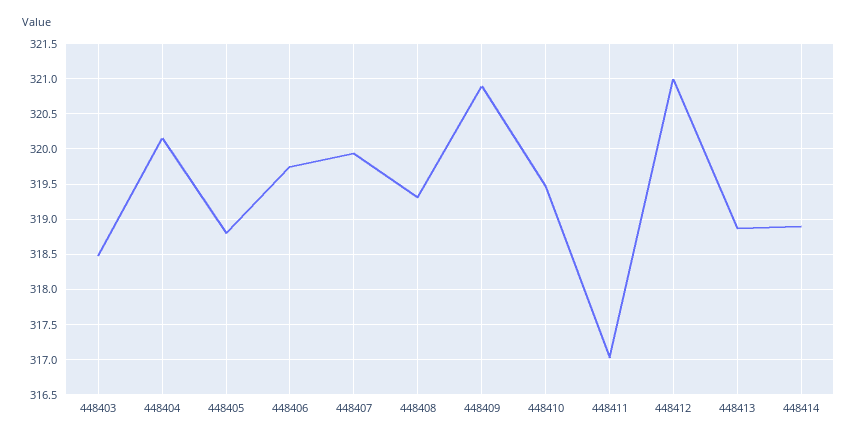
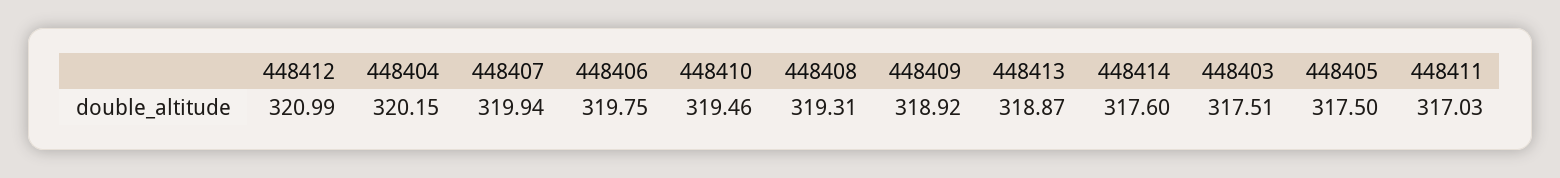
  {
-   "448403": 318.5,
+   "448403": 317.51,
    "448404": 320.15,
-   "448405": 318.8,
+   "448405": 317.5,
    "448406": 319.75,
    "448407": 319.94,
    "448408": 319.31,
-   "448409": 320.9,
+   "448409": 318.92,
    "448410": 319.46,
    "448411": 317.03,
    "448412": 320.99,
    "448413": 318.87,
-   "448414": 318.9
+   "448414": 317.6
  }

